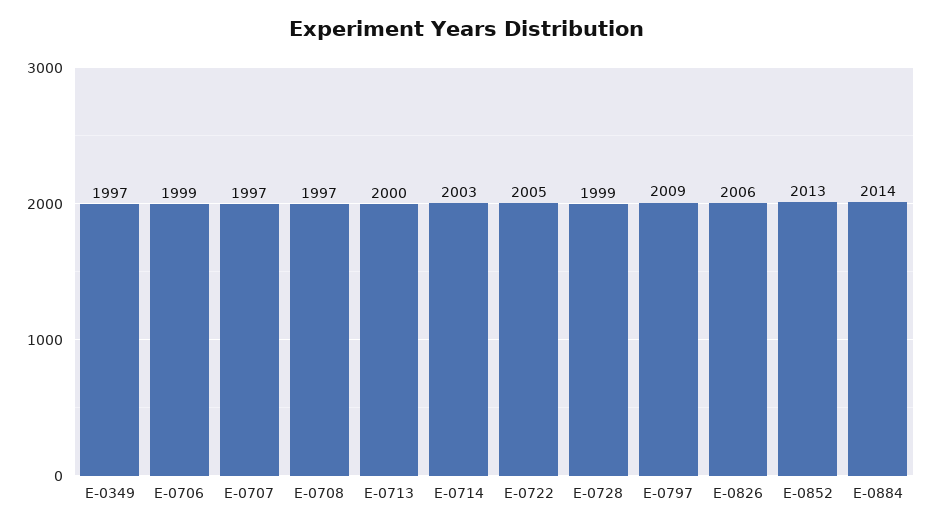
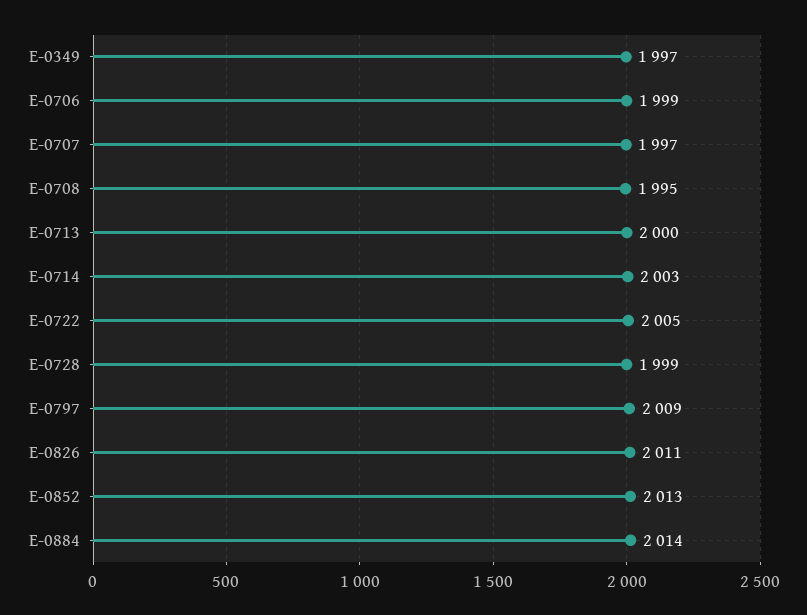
  {
    "E-0349": 1997,
    "E-0706": 1999,
    "E-0707": 1997,
-   "E-0708": 1997,
+   "E-0708": 1995,
    "E-0713": 2000,
    "E-0714": 2003,
    "E-0722": 2005,
    "E-0728": 1999,
    "E-0797": 2009,
-   "E-0826": 2006,
+   "E-0826": 2011,
    "E-0852": 2013,
    "E-0884": 2014
  }

